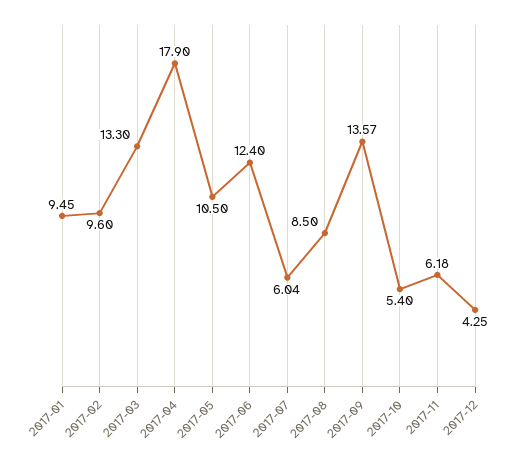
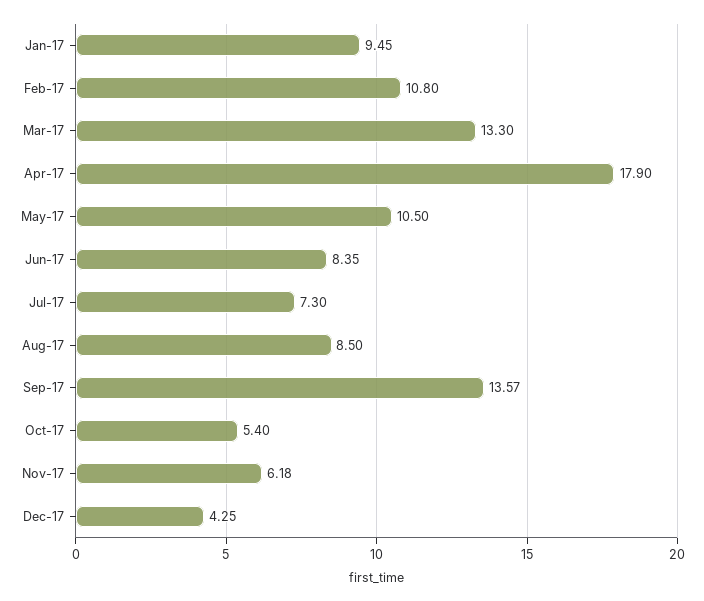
  {
    "2017-01": 9.45,
-   "2017-02": 9.6,
+   "2017-02": 10.8,
    "2017-03": 13.3,
    "2017-04": 17.9,
    "2017-05": 10.5,
-   "2017-06": 12.4,
+   "2017-06": 8.35,
-   "2017-07": 6.04,
+   "2017-07": 7.3,
    "2017-08": 8.5,
    "2017-09": 13.57,
    "2017-10": 5.4,
    "2017-11": 6.18,
    "2017-12": 4.25
  }

